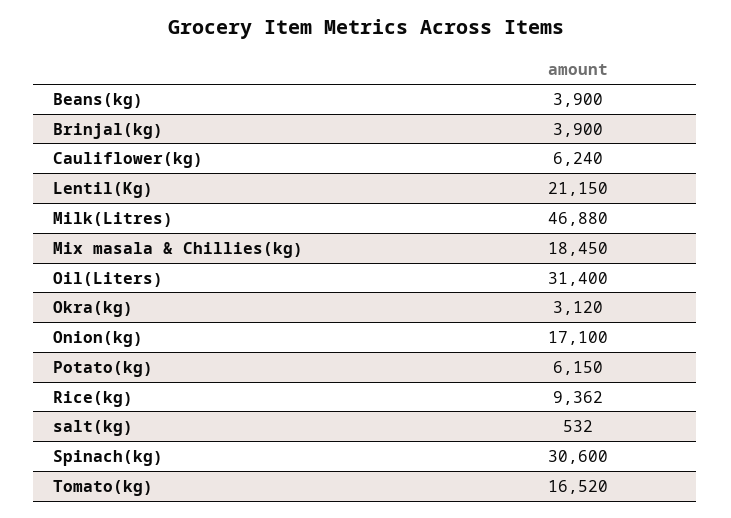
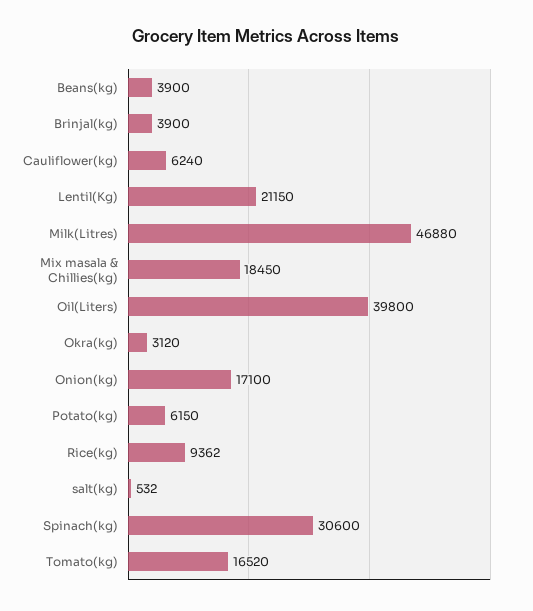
  {
    "Beans(kg)": 3900,
    "Brinjal(kg)": 3900,
    "Cauliflower(kg)": 6240,
    "Lentil(Kg)": 21150,
    "Milk(Litres)": 46880,
    "Mix masala & Chillies(kg)": 18450,
-   "Oil(Liters)": 31400,
+   "Oil(Liters)": 39800,
    "Okra(kg)": 3120,
    "Onion(kg)": 17100,
    "Potato(kg)": 6150,
    "Rice(kg)": 9362,
    "salt(kg)": 532,
    "Spinach(kg)": 30600,
    "Tomato(kg)": 16520
  }

